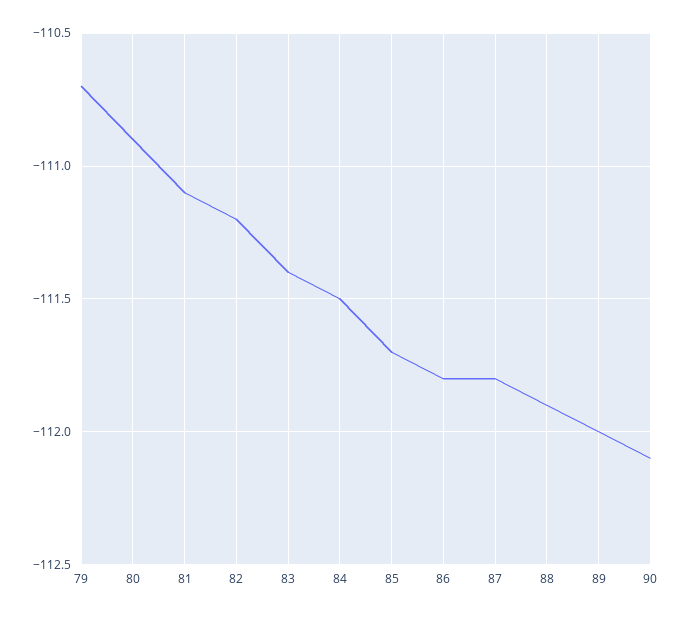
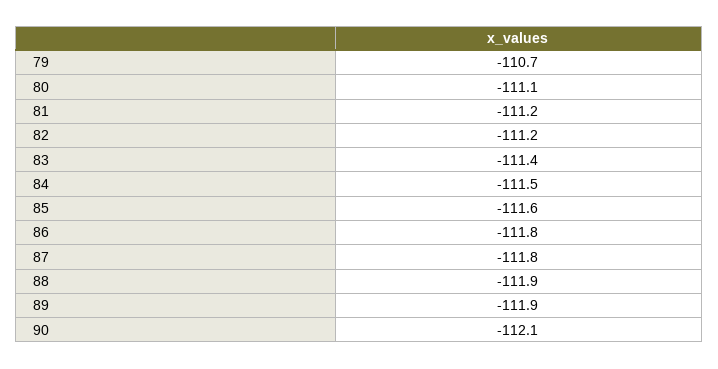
  {
    "79": -110.7,
-   "80": -110.9,
+   "80": -111.1,
-   "81": -111.1,
+   "81": -111.2,
    "82": -111.2,
    "83": -111.4,
    "84": -111.5,
-   "85": -111.7,
+   "85": -111.6,
    "86": -111.8,
    "87": -111.8,
    "88": -111.9,
-   "89": -112,
+   "89": -111.9,
    "90": -112.1
  }

